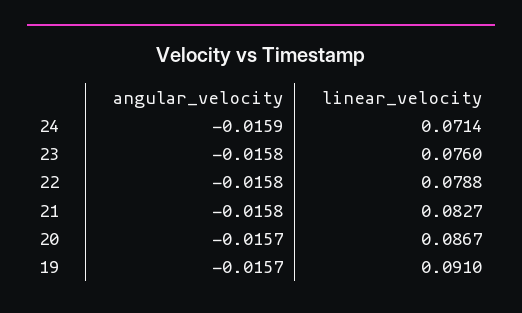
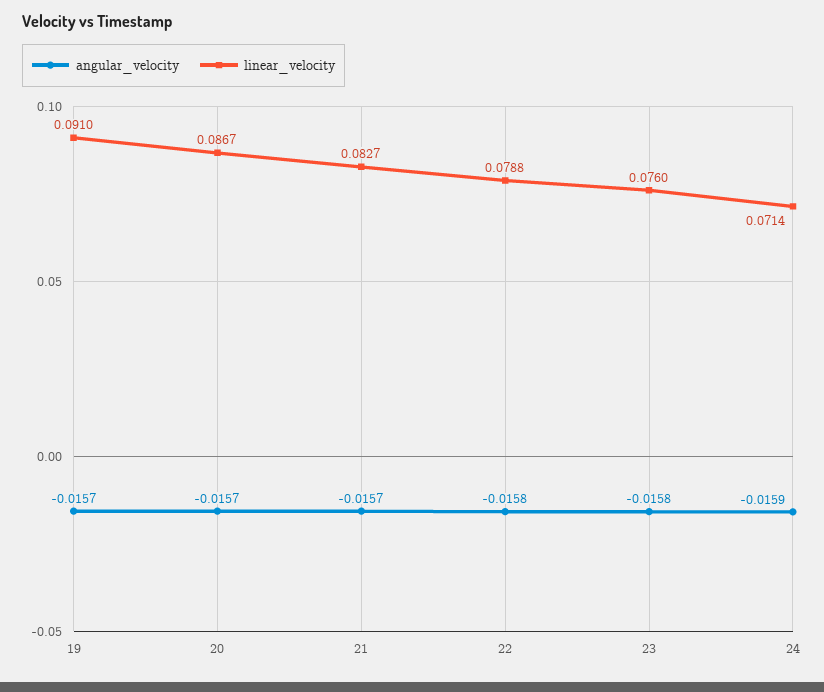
  {
    "angular_velocity": {
      "24": -0.0159,
      "23": -0.0158,
      "22": -0.0158,
-     "21": -0.0158,
+     "21": -0.0157,
      "20": -0.0157,
      "19": -0.0157
    },
    "linear_velocity": {
      "24": 0.0714,
      "23": 0.076,
      "22": 0.0788,
      "21": 0.0827,
      "20": 0.0867,
      "19": 0.091
    }
  }

